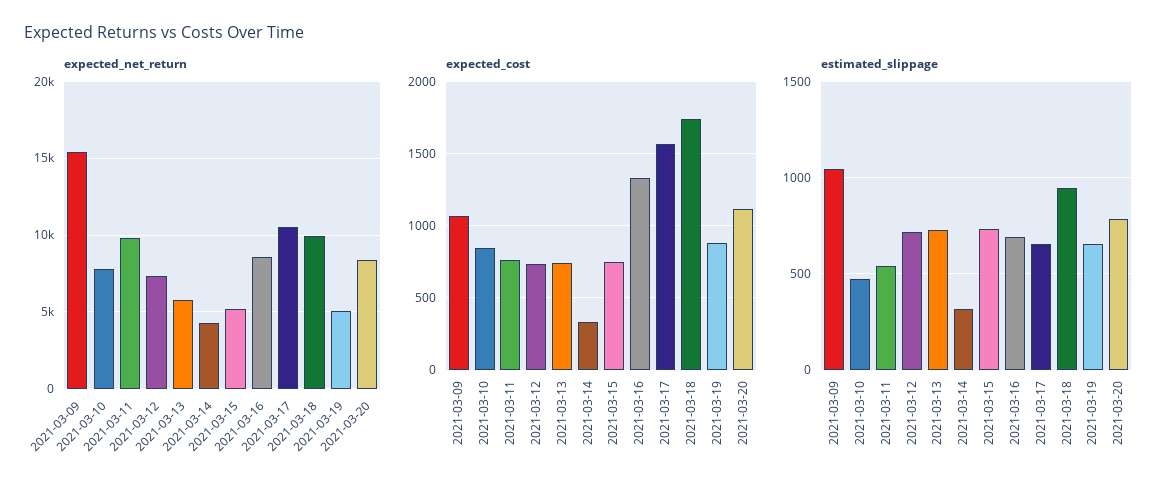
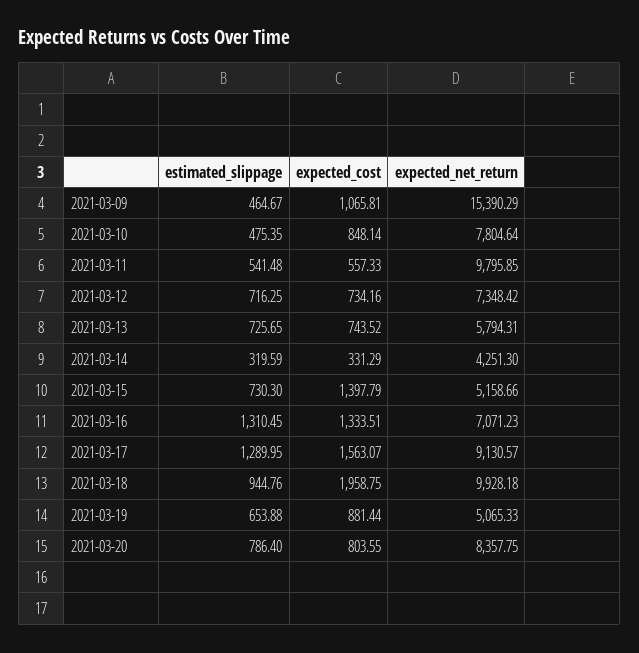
  {
    "expected_net_return": {
      "2021-03-09": 15390.29,
      "2021-03-10": 7804.64,
      "2021-03-11": 9795.85,
      "2021-03-12": 7348.42,
      "2021-03-13": 5794.31,
      "2021-03-14": 4251.3,
      "2021-03-15": 5158.66,
-     "2021-03-16": 8500,
+     "2021-03-16": 7071.23,
-     "2021-03-17": 10500,
+     "2021-03-17": 9130.57,
      "2021-03-18": 9928.18,
      "2021-03-19": 5065.33,
      "2021-03-20": 8357.75
    },
    "expected_cost": {
      "2021-03-09": 1065.81,
      "2021-03-10": 848.14,
-     "2021-03-11": 750,
+     "2021-03-11": 557.33,
      "2021-03-12": 734.16,
      "2021-03-13": 743.52,
      "2021-03-14": 331.29,
-     "2021-03-15": 750,
+     "2021-03-15": 1397.79,
      "2021-03-16": 1333.51,
      "2021-03-17": 1563.07,
-     "2021-03-18": 1750,
+     "2021-03-18": 1958.75,
      "2021-03-19": 881.44,
-     "2021-03-20": 1100
+     "2021-03-20": 803.55
    },
    "estimated_slippage": {
-     "2021-03-09": 1050,
+     "2021-03-09": 464.67,
      "2021-03-10": 475.35,
      "2021-03-11": 541.48,
      "2021-03-12": 716.25,
      "2021-03-13": 725.65,
      "2021-03-14": 319.59,
      "2021-03-15": 730.3,
-     "2021-03-16": 700,
+     "2021-03-16": 1310.45,
-     "2021-03-17": 650,
+     "2021-03-17": 1289.95,
      "2021-03-18": 944.76,
      "2021-03-19": 653.88,
      "2021-03-20": 786.4
    }
  }

